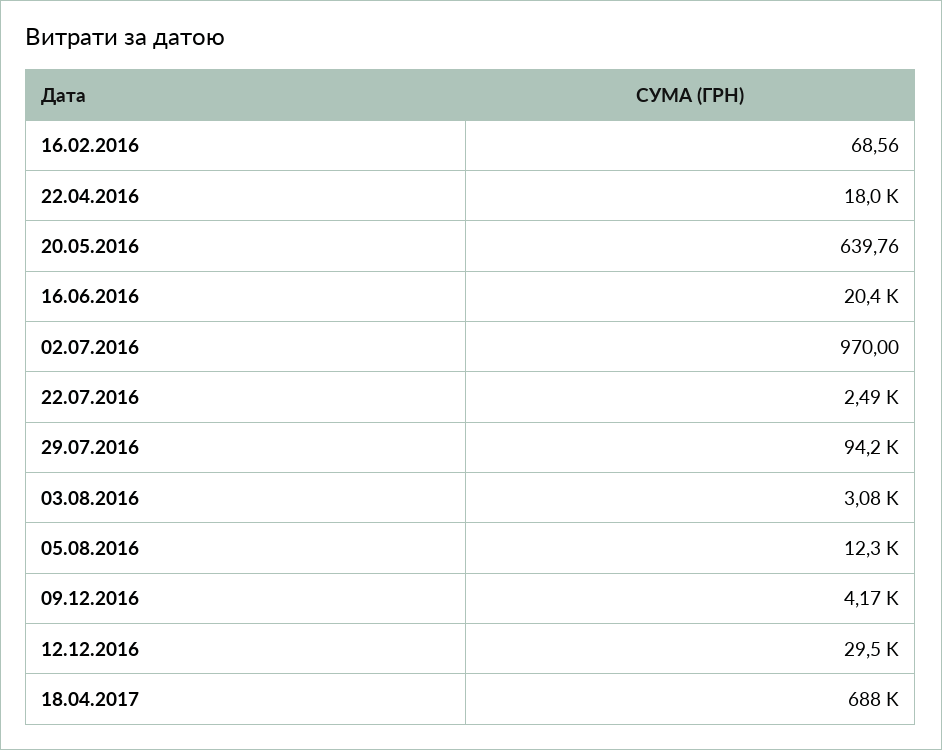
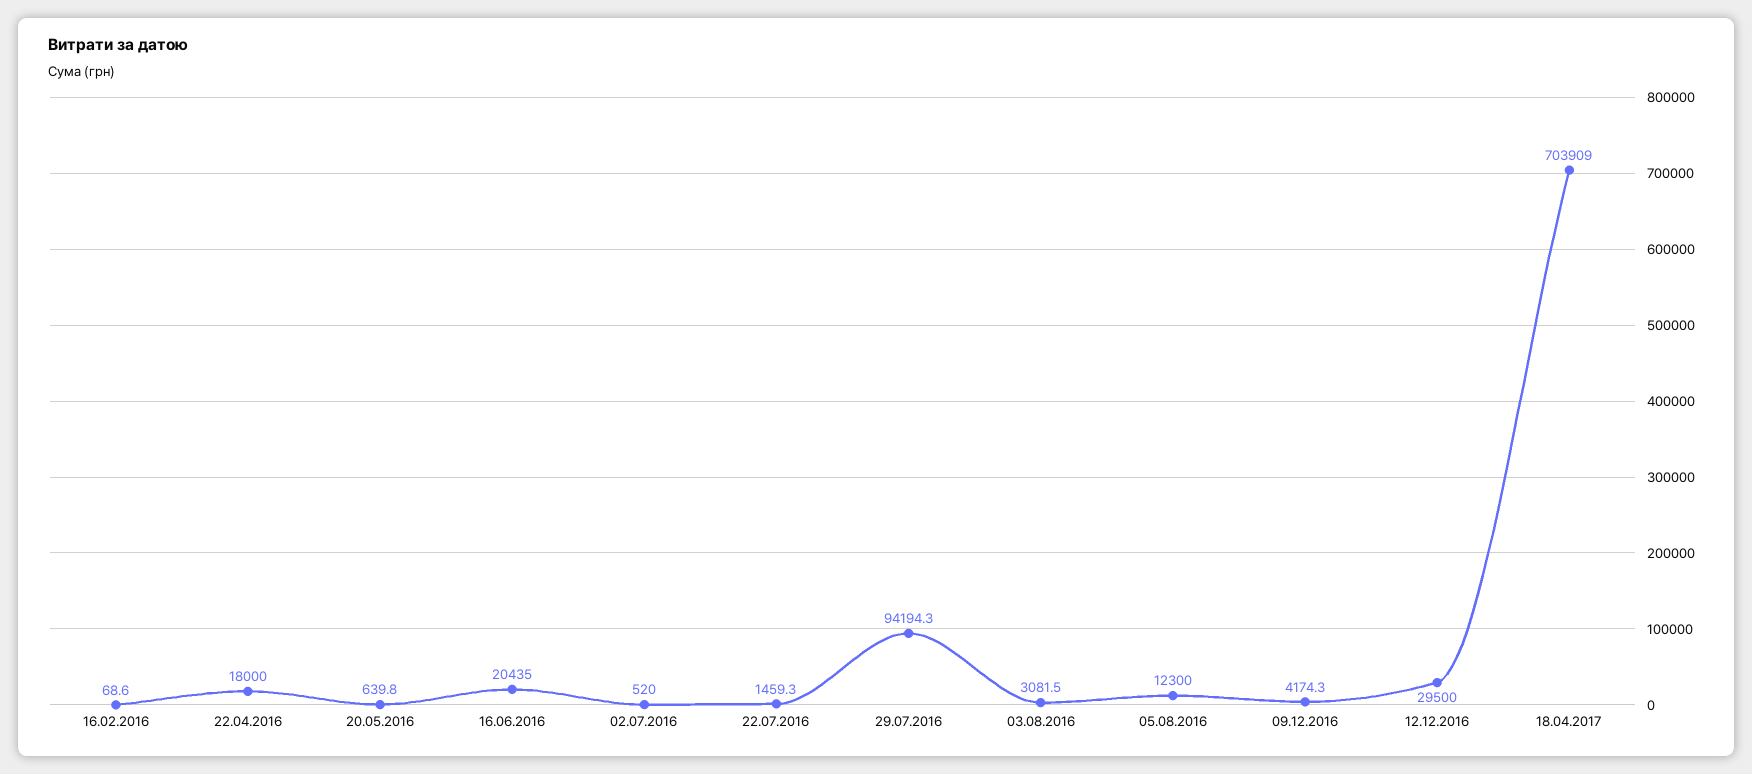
  {
    "16.02.2016": 68.56,
    "22.04.2016": 18000,
    "20.05.2016": 639.76,
    "16.06.2016": 20435,
-   "02.07.2016": 970,
+   "02.07.2016": 520,
-   "22.07.2016": 2490,
+   "22.07.2016": 1459.3,
    "29.07.2016": 94194.3,
    "03.08.2016": 3081.5,
    "05.08.2016": 12300,
    "09.12.2016": 4174.3,
    "12.12.2016": 29500,
-   "18.04.2017": 688000
+   "18.04.2017": 703909
  }

